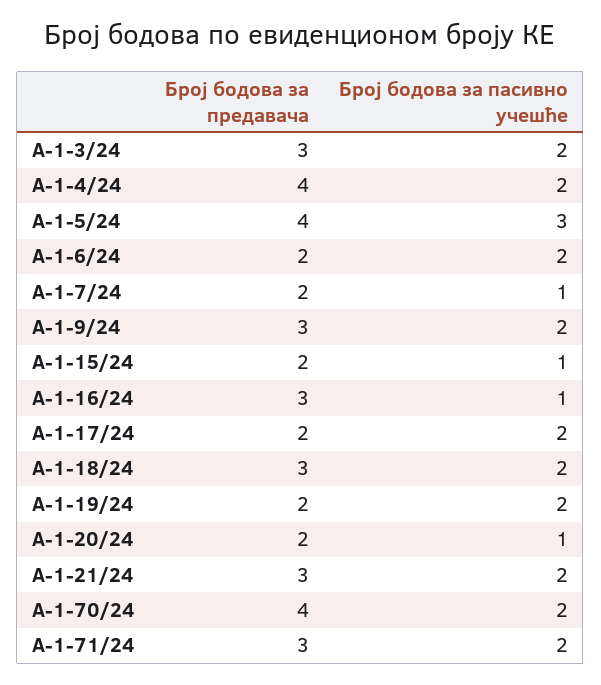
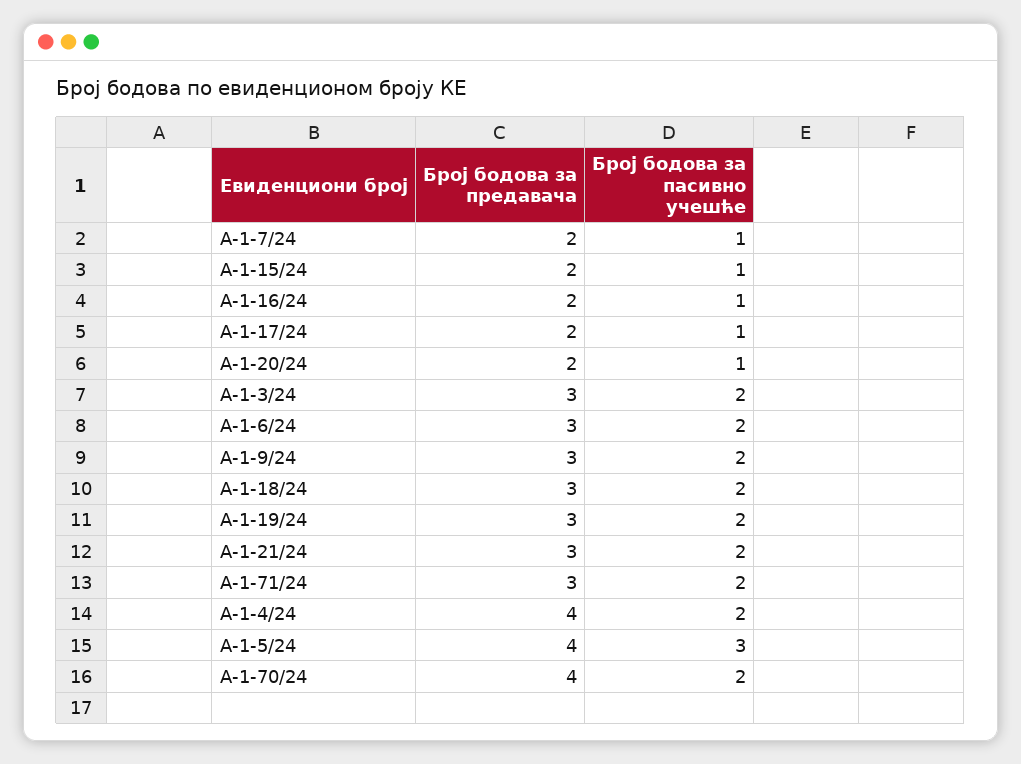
  {
    "Број бодова за предавача": {
      "А-1-3/24": 3,
      "А-1-4/24": 4,
      "А-1-5/24": 4,
-     "А-1-6/24": 2,
+     "А-1-6/24": 3,
      "А-1-7/24": 2,
      "А-1-9/24": 3,
      "А-1-15/24": 2,
-     "А-1-16/24": 3,
+     "А-1-16/24": 2,
      "А-1-17/24": 2,
      "А-1-18/24": 3,
-     "А-1-19/24": 2,
+     "А-1-19/24": 3,
      "А-1-20/24": 2,
      "А-1-21/24": 3,
      "А-1-70/24": 4,
      "А-1-71/24": 3
    },
    "Број бодова за пасивно учешће": {
      "А-1-3/24": 2,
      "А-1-4/24": 2,
      "А-1-5/24": 3,
      "А-1-6/24": 2,
      "А-1-7/24": 1,
      "А-1-9/24": 2,
      "А-1-15/24": 1,
      "А-1-16/24": 1,
-     "А-1-17/24": 2,
+     "А-1-17/24": 1,
      "А-1-18/24": 2,
      "А-1-19/24": 2,
      "А-1-20/24": 1,
      "А-1-21/24": 2,
      "А-1-70/24": 2,
      "А-1-71/24": 2
    }
  }

